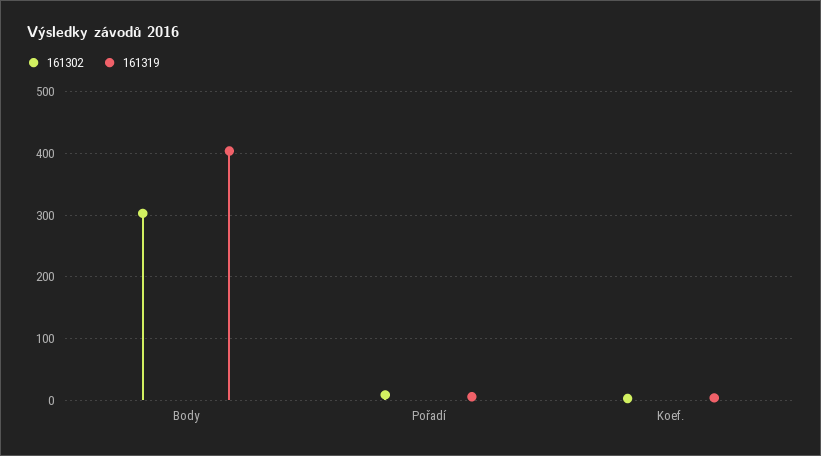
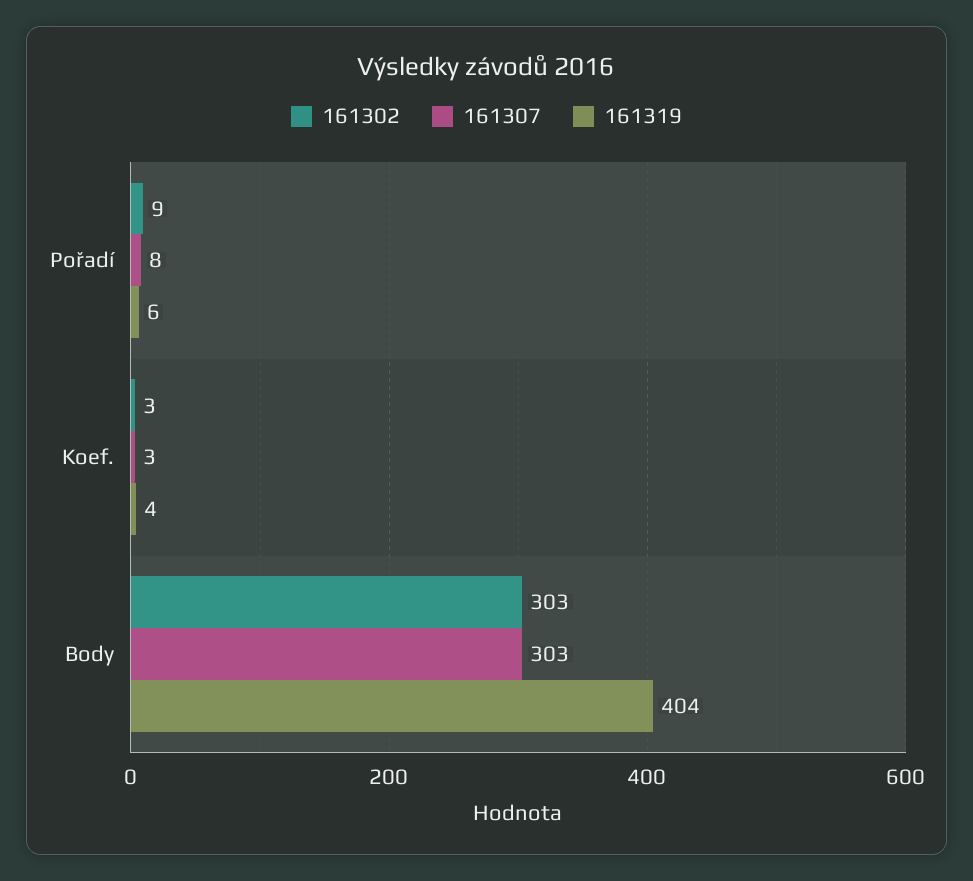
  {
    "161302": {
      "Body": 303,
      "Pořadí": 9,
      "Koef.": 3
    },
    "161319": {
      "Body": 404,
      "Pořadí": 6,
      "Koef.": 4
-   }
+   },
+   "161307": {
+     "Pořadí": 8,
+     "Koef.": 3,
+     "Body": 303
+   }
  }

